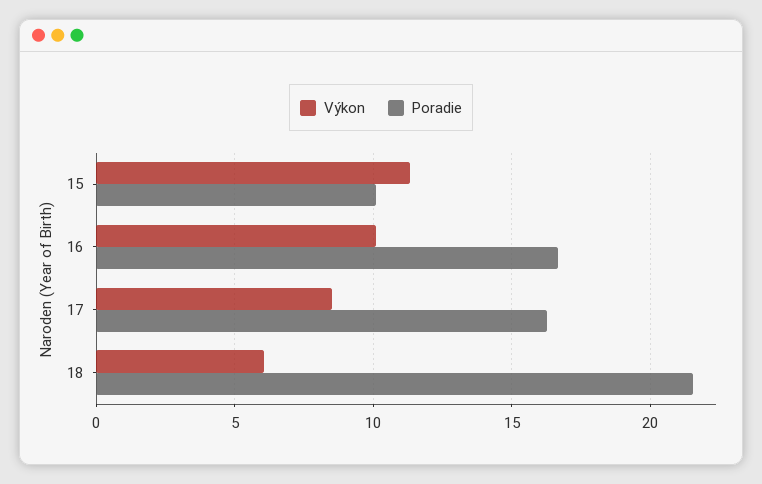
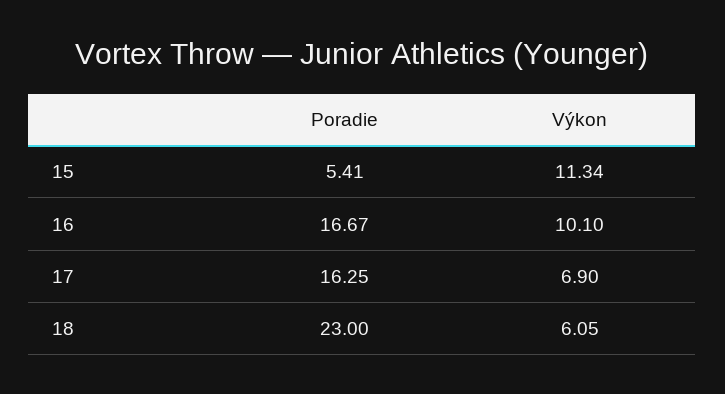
  {
    "Výkon": {
      "15": 11.34,
      "16": 10.1,
-     "17": 8.5,
+     "17": 6.9,
      "18": 6.05
    },
    "Poradie": {
-     "15": 10,
+     "15": 5.41,
      "16": 16.67,
      "17": 16.25,
-     "18": 21.5
+     "18": 23
    }
  }

